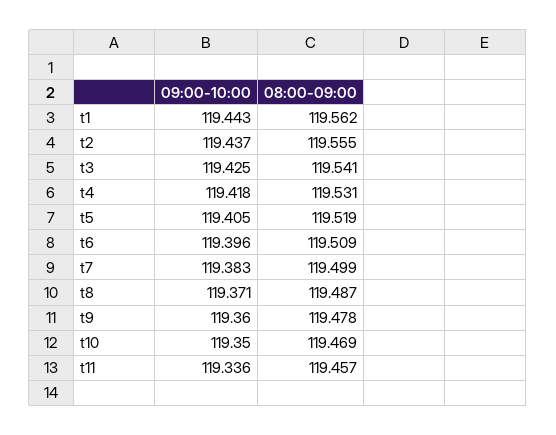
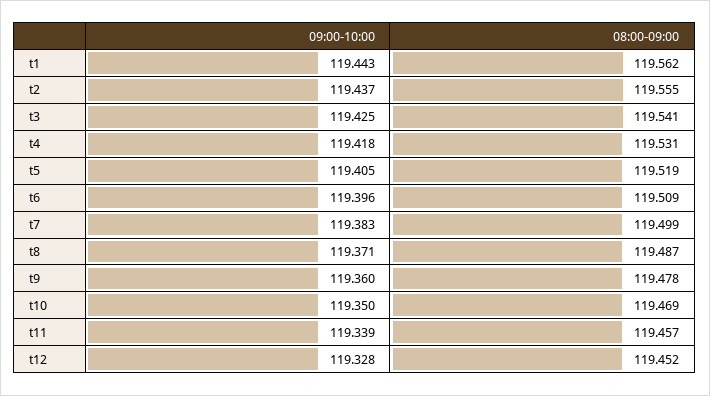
  {
    "09:00-10:00": {
      "t1": 119.443,
      "t2": 119.437,
      "t3": 119.425,
      "t4": 119.418,
      "t5": 119.405,
      "t6": 119.396,
      "t7": 119.383,
      "t8": 119.371,
      "t9": 119.36,
      "t10": 119.35,
-     "t11": 119.336
+     "t11": 119.339,
+     "t12": 119.328
    },
    "08:00-09:00": {
      "t1": 119.562,
      "t2": 119.555,
      "t3": 119.541,
      "t4": 119.531,
      "t5": 119.519,
      "t6": 119.509,
      "t7": 119.499,
      "t8": 119.487,
      "t9": 119.478,
      "t10": 119.469,
-     "t11": 119.457
+     "t11": 119.457,
+     "t12": 119.452
    }
  }

